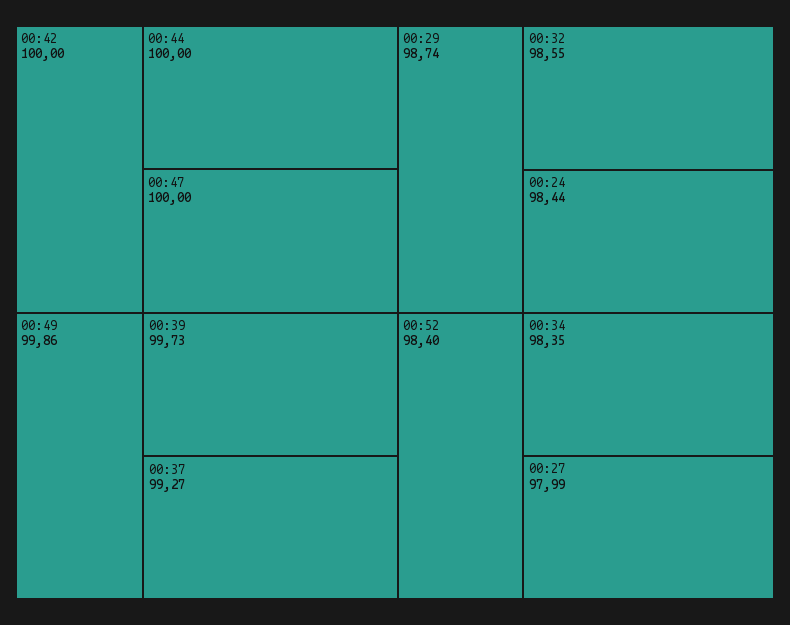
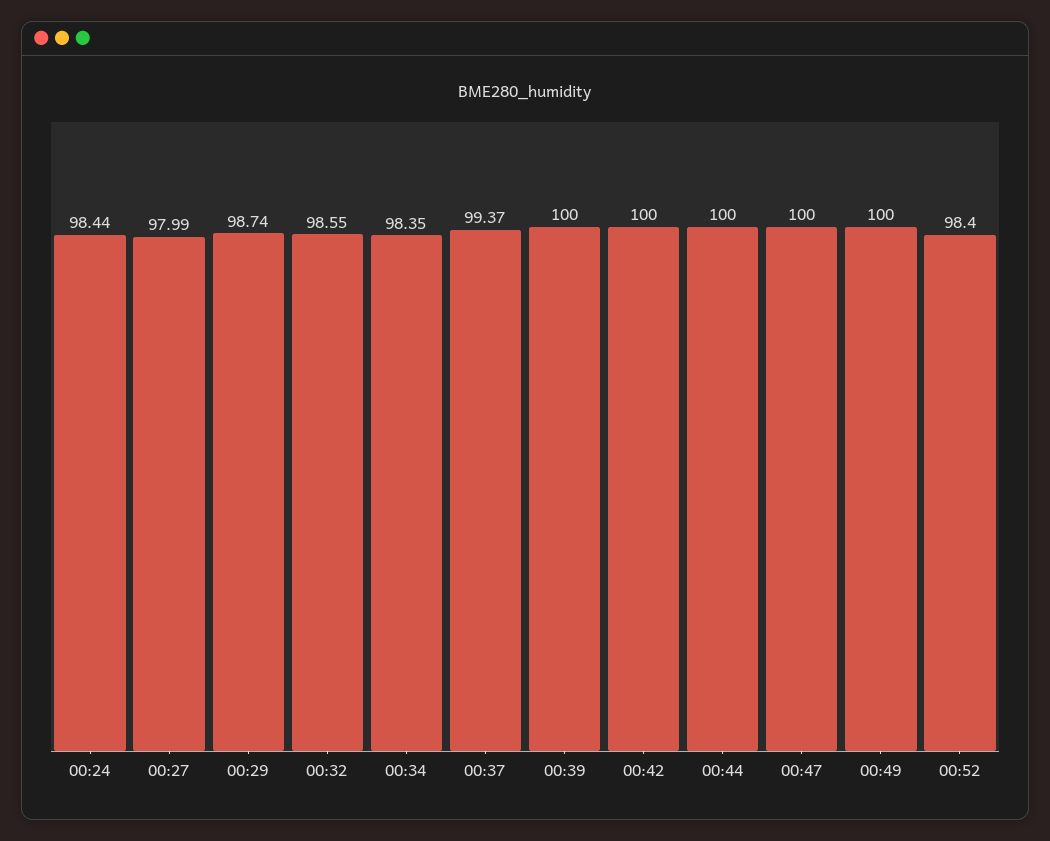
  {
    "00:42": 100,
    "00:44": 100,
    "00:47": 100,
-   "00:49": 99.86,
+   "00:49": 100,
-   "00:39": 99.73,
+   "00:39": 100,
-   "00:37": 99.27,
+   "00:37": 99.37,
    "00:29": 98.74,
    "00:32": 98.55,
    "00:24": 98.44,
    "00:52": 98.4,
    "00:34": 98.35,
    "00:27": 97.99
  }

